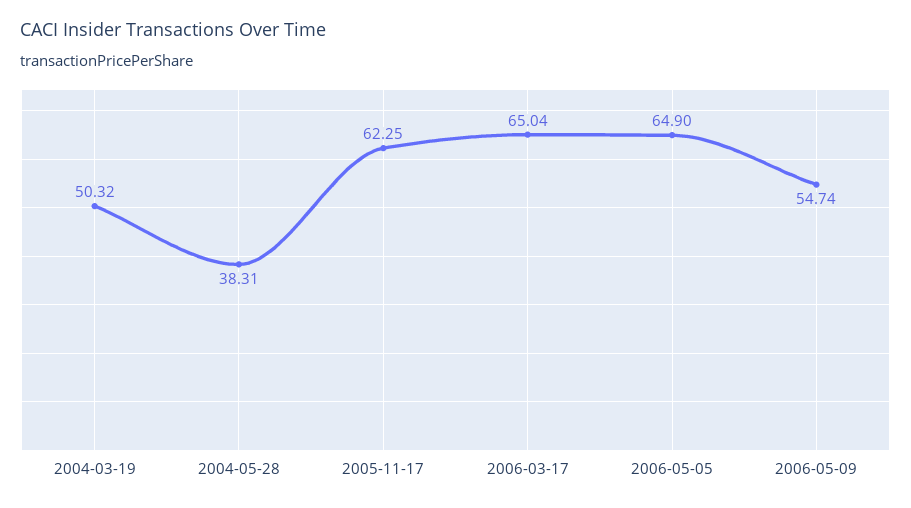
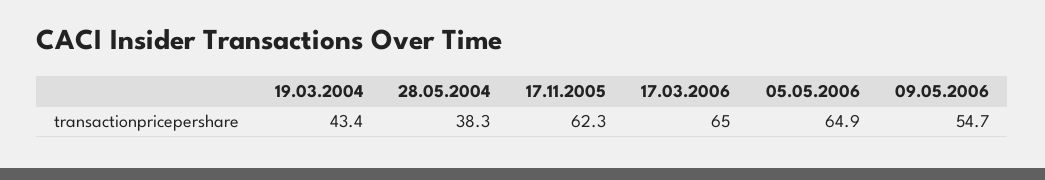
  {
-   "2004-03-19": 50.32,
+   "2004-03-19": 43.4,
    "2004-05-28": 38.31,
    "2005-11-17": 62.25,
    "2006-03-17": 65.04,
    "2006-05-05": 64.9,
    "2006-05-09": 54.74
  }

